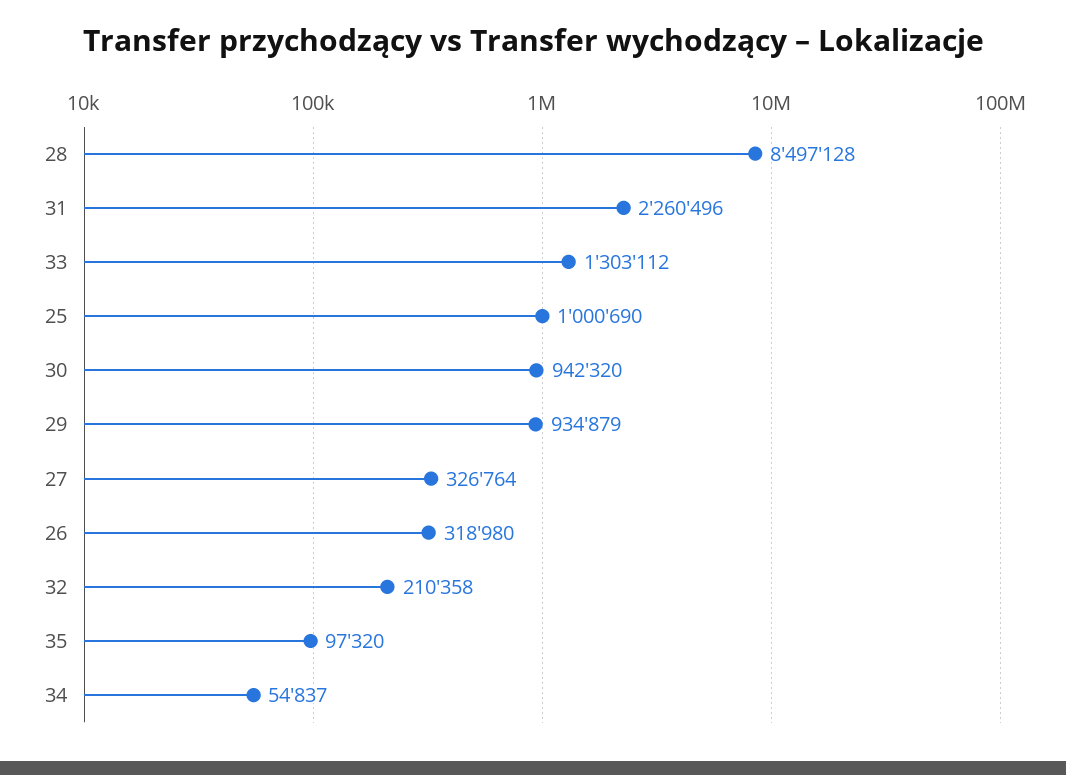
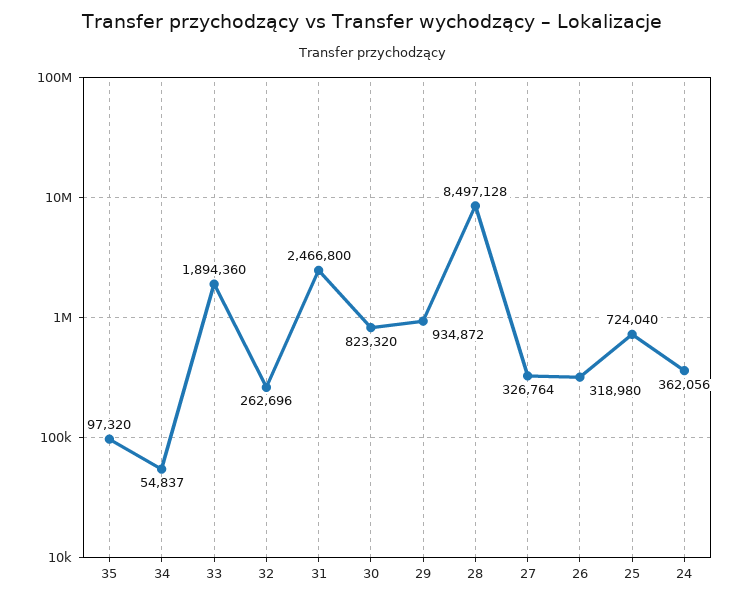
  {
    "28": 8497128,
-   "31": 2260496,
+   "31": 2466800,
-   "33": 1303112,
+   "33": 1894360,
-   "25": 1000690,
+   "25": 724040,
-   "30": 942320,
+   "30": 823320,
-   "29": 934879,
+   "29": 934872,
    "27": 326764,
    "26": 318980,
-   "32": 210358,
+   "32": 262696,
    "35": 97320,
-   "34": 54837
+   "34": 54837,
+   "24": 362056
  }

